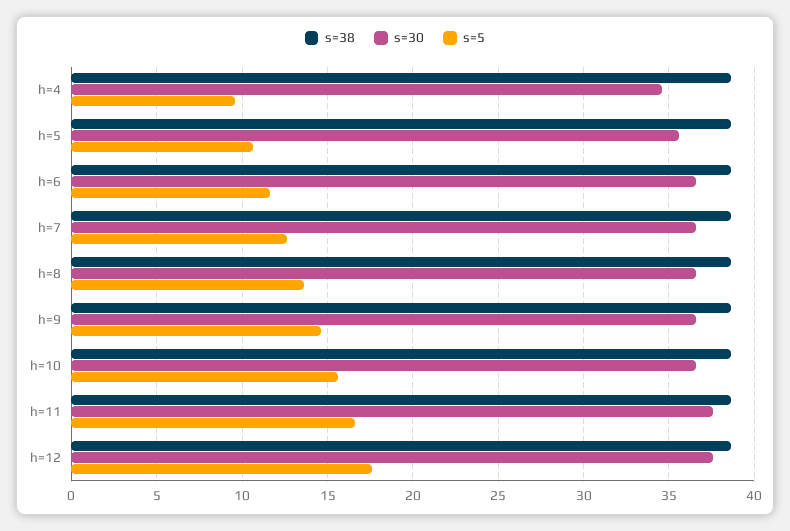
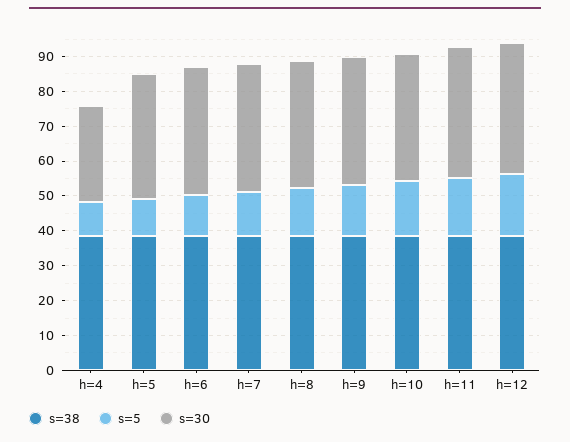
  {
    "s=38": {
      "h=4": 38.5,
      "h=5": 38.5,
      "h=6": 38.5,
      "h=7": 38.5,
      "h=8": 38.5,
      "h=9": 38.5,
      "h=10": 38.5,
      "h=11": 38.5,
      "h=12": 38.5
    },
    "s=30": {
-     "h=4": 34.5,
+     "h=4": 27.5,
      "h=5": 35.5,
      "h=6": 36.5,
      "h=7": 36.5,
      "h=8": 36.5,
      "h=9": 36.5,
      "h=10": 36.5,
      "h=11": 37.5,
      "h=12": 37.5
    },
    "s=5": {
      "h=4": 9.5,
      "h=5": 10.5,
      "h=6": 11.5,
      "h=7": 12.5,
      "h=8": 13.5,
      "h=9": 14.5,
      "h=10": 15.5,
      "h=11": 16.5,
      "h=12": 17.5
    }
  }

